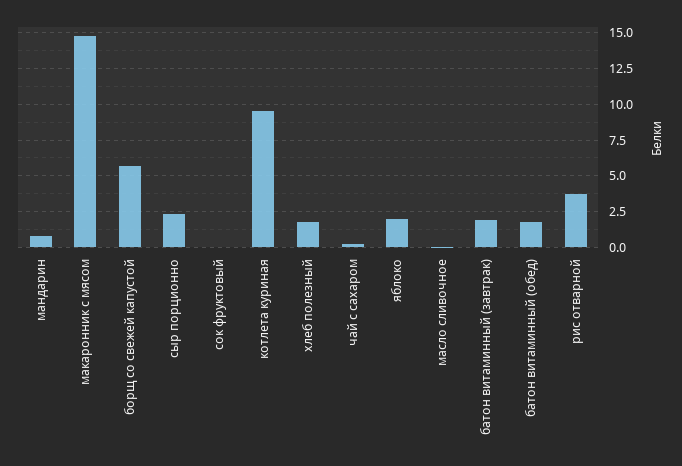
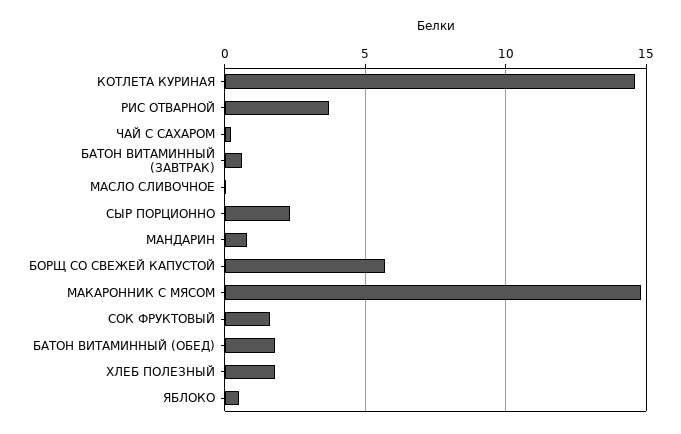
  {
    "мандарин": 1,
    "макаронник с мясом": 15,
    "борщ со свежей капустой": 5.5,
    "сыр порционно": 2.5,
-   "сок фруктовый": 0,
+   "сок фруктовый": 1.5,
-   "котлета куриная": 9.5,
+   "котлета куриная": 14.5,
    "хлеб полезный": 2,
    "чай с сахаром": 0,
-   "яблоко": 2,
+   "яблоко": 0.5,
    "масло сливочное": 0,
-   "батон витаминный (завтрак)": 2,
+   "батон витаминный (завтрак)": 0.5,
    "батон витаминный (обед)": 2,
    "рис отварной": 3.5
  }

